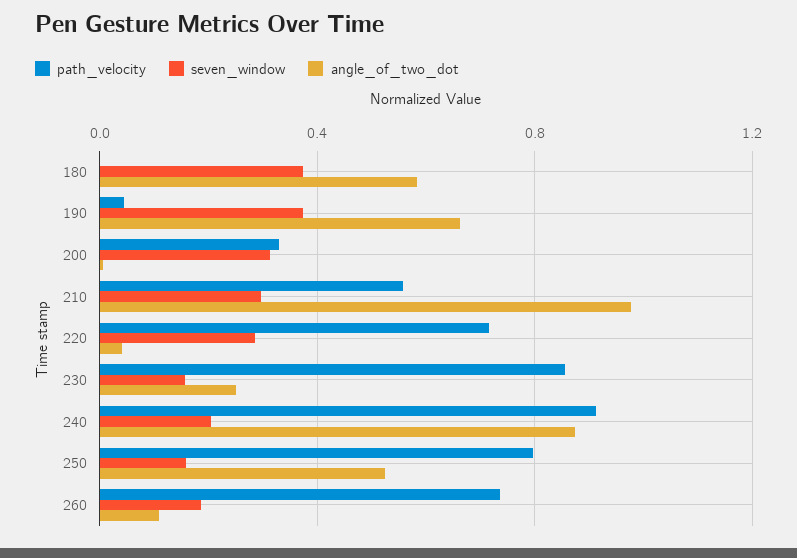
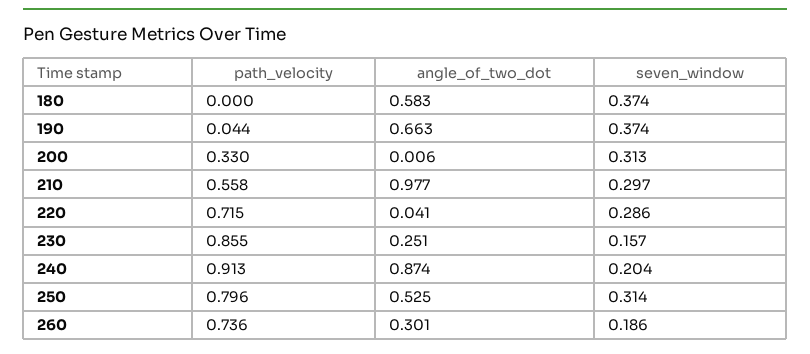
  {
    "path_velocity": {
      "180": 0,
      "190": 0.044,
      "200": 0.33,
      "210": 0.558,
      "220": 0.715,
      "230": 0.855,
      "240": 0.913,
      "250": 0.796,
      "260": 0.736
    },
    "seven_window": {
      "180": 0.374,
      "190": 0.374,
      "200": 0.313,
      "210": 0.297,
      "220": 0.286,
      "230": 0.157,
      "240": 0.204,
-     "250": 0.15,
+     "250": 0.314,
      "260": 0.186
    },
    "angle_of_two_dot": {
      "180": 0.583,
      "190": 0.663,
      "200": 0.006,
      "210": 0.977,
      "220": 0.041,
      "230": 0.251,
      "240": 0.874,
      "250": 0.525,
-     "260": 0.1
+     "260": 0.301
    }
  }

